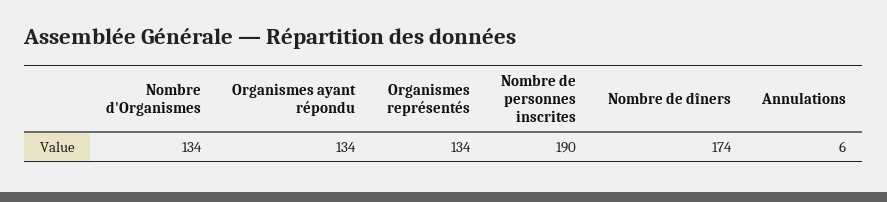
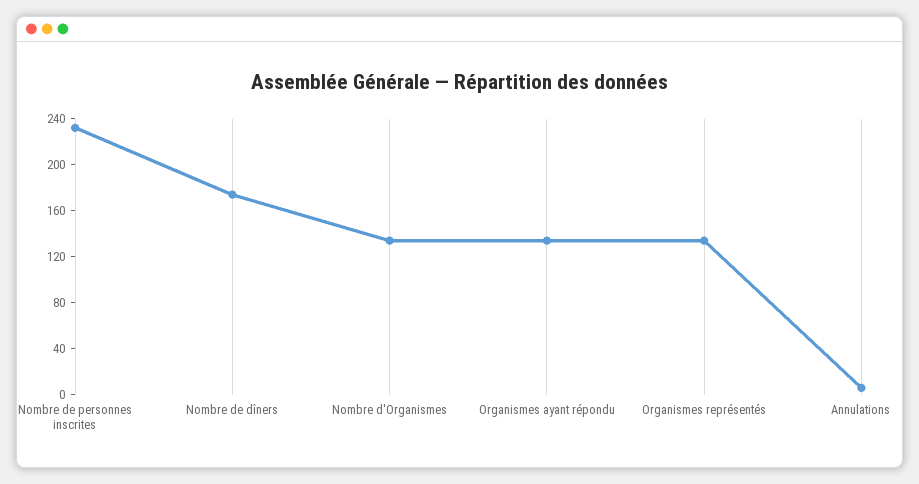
  {
    "Nombre d'Organismes": 134,
    "Organismes ayant répondu": 134,
    "Organismes représentés": 134,
-   "Nombre de personnes inscrites": 190,
+   "Nombre de personnes inscrites": 230,
    "Nombre de dîners": 174,
    "Annulations": 6
  }

